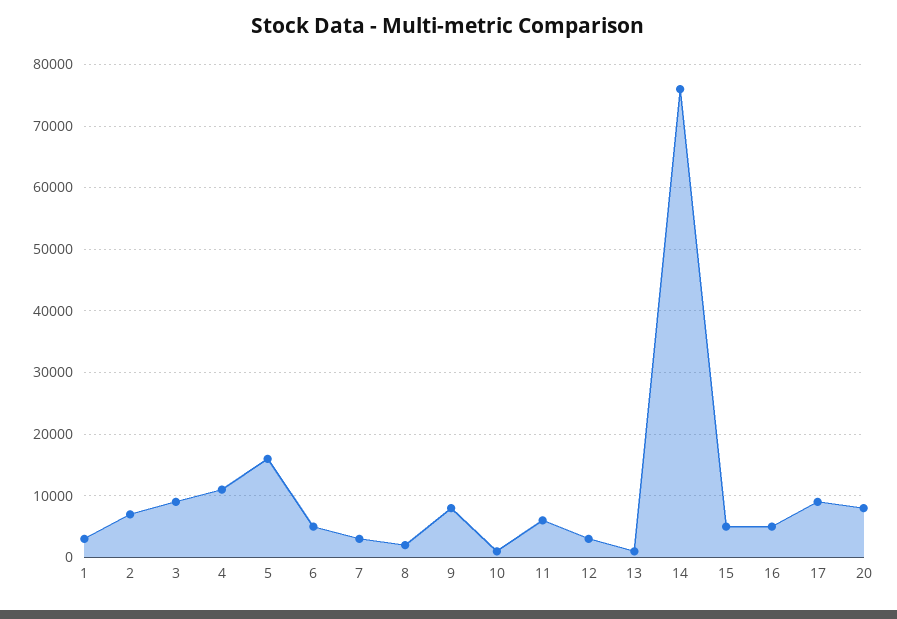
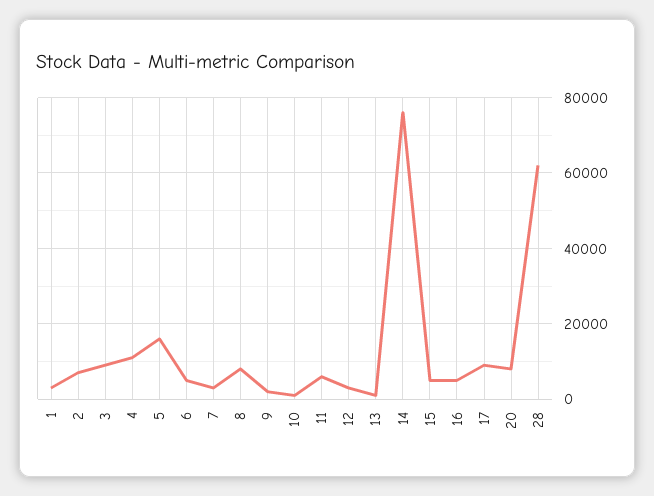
  {
    "1": 3000,
    "2": 7000,
    "3": 9000,
    "4": 11000,
    "5": 16000,
    "6": 5000,
    "7": 3000,
-   "8": 2000,
+   "8": 8000,
-   "9": 8000,
+   "9": 2000,
    "10": 1000,
    "11": 6000,
    "12": 3000,
    "13": 1000,
    "14": 76000,
    "15": 5000,
    "16": 5000,
    "17": 9000,
-   "20": 8000
+   "20": 8000,
+   "28": 62000
  }

